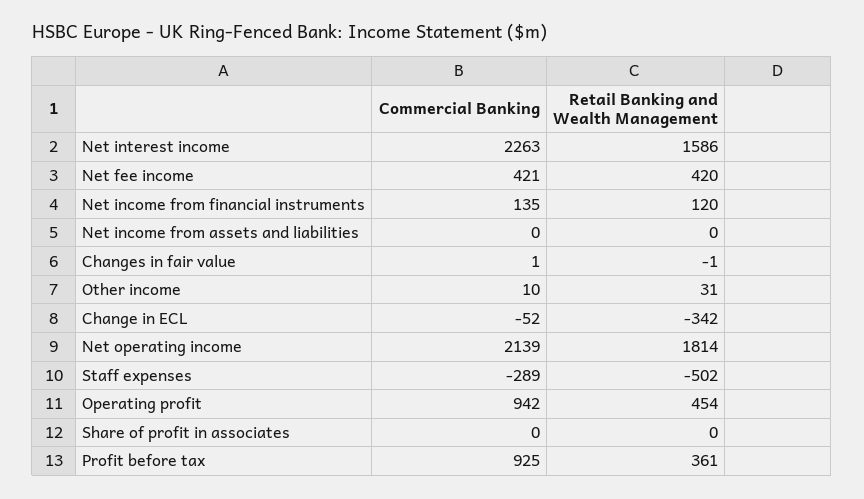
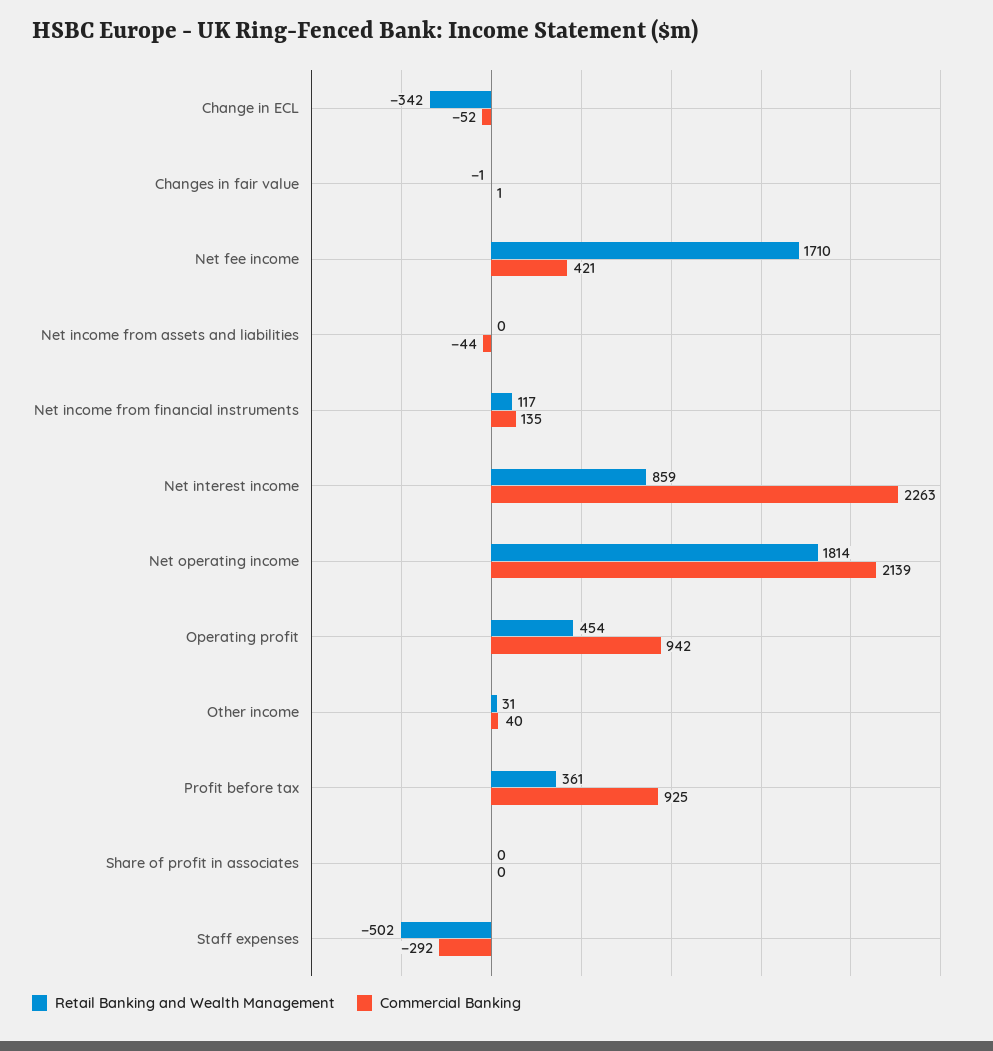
  {
    "Commercial Banking": {
      "Net interest income": 2263,
      "Net fee income": 421,
      "Net income from financial instruments": 135,
-     "Net income from assets and liabilities": 0,
+     "Net income from assets and liabilities": -44,
      "Changes in fair value": 1,
-     "Other income": 10,
+     "Other income": 40,
      "Change in ECL": -52,
      "Net operating income": 2139,
-     "Staff expenses": -289,
+     "Staff expenses": -292,
      "Operating profit": 942,
      "Share of profit in associates": 0,
      "Profit before tax": 925
    },
    "Retail Banking and Wealth Management": {
-     "Net interest income": 1586,
+     "Net interest income": 859,
-     "Net fee income": 420,
+     "Net fee income": 1710,
-     "Net income from financial instruments": 120,
+     "Net income from financial instruments": 117,
      "Net income from assets and liabilities": 0,
      "Changes in fair value": -1,
      "Other income": 31,
      "Change in ECL": -342,
      "Net operating income": 1814,
      "Staff expenses": -502,
      "Operating profit": 454,
      "Share of profit in associates": 0,
      "Profit before tax": 361
    }
  }

